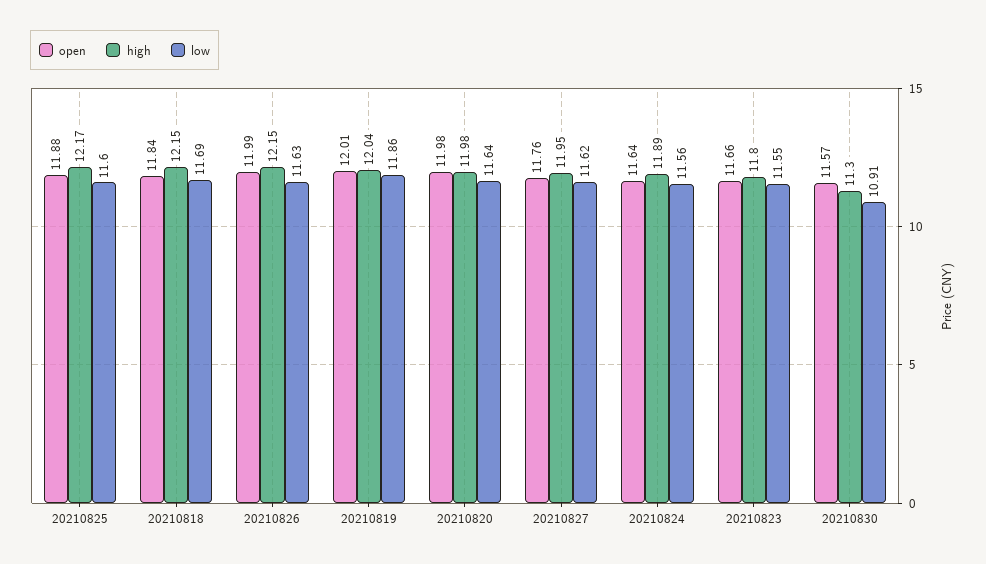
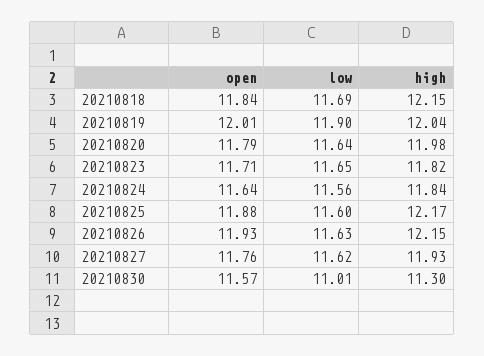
  {
    "open": {
      "20210825": 11.88,
      "20210818": 11.84,
-     "20210826": 11.99,
+     "20210826": 11.93,
      "20210819": 12.01,
-     "20210820": 11.98,
+     "20210820": 11.79,
      "20210827": 11.76,
      "20210824": 11.64,
-     "20210823": 11.66,
+     "20210823": 11.71,
      "20210830": 11.57
    },
    "high": {
      "20210825": 12.17,
      "20210818": 12.15,
      "20210826": 12.15,
      "20210819": 12.04,
      "20210820": 11.98,
-     "20210827": 11.95,
+     "20210827": 11.93,
-     "20210824": 11.89,
+     "20210824": 11.84,
-     "20210823": 11.8,
+     "20210823": 11.82,
      "20210830": 11.3
    },
    "low": {
      "20210825": 11.6,
      "20210818": 11.69,
      "20210826": 11.63,
-     "20210819": 11.86,
+     "20210819": 11.9,
      "20210820": 11.64,
      "20210827": 11.62,
      "20210824": 11.56,
-     "20210823": 11.55,
+     "20210823": 11.65,
-     "20210830": 10.91
+     "20210830": 11.01
    }
  }

